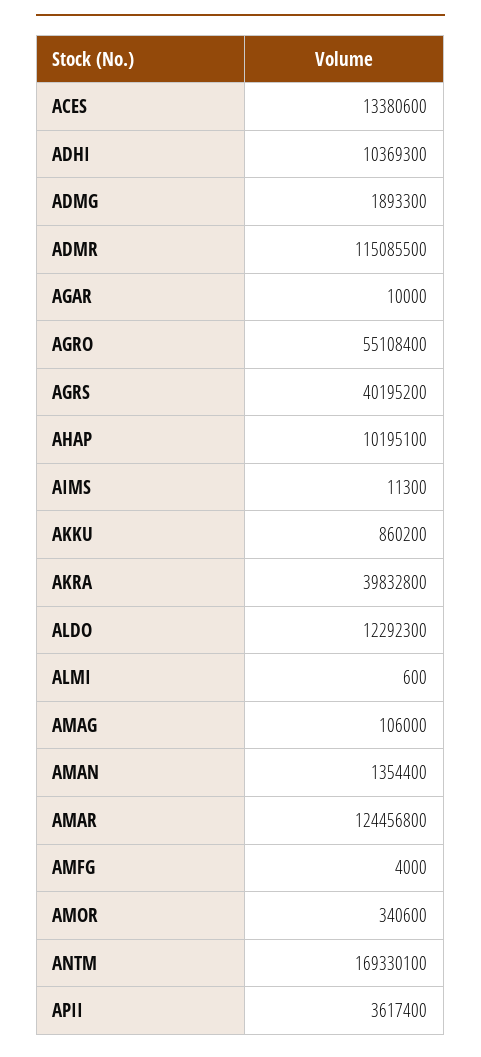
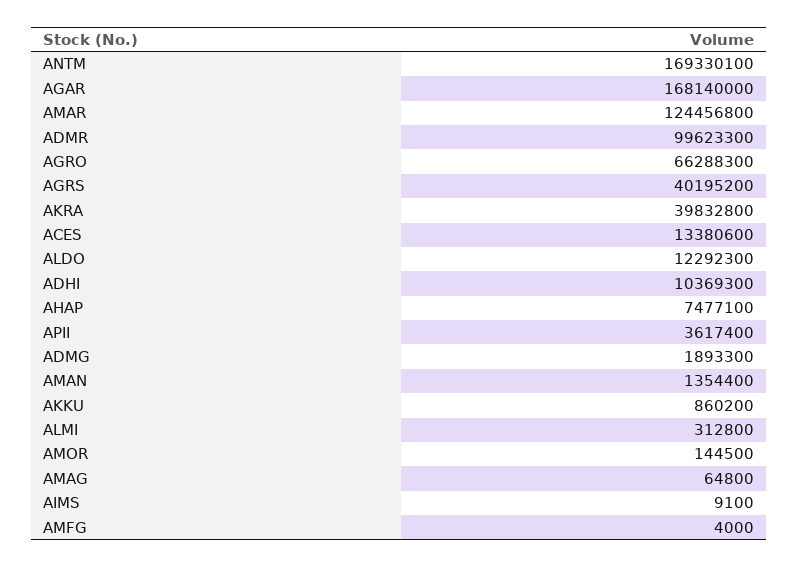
  {
    "ACES": 13380600,
    "ADHI": 10369300,
    "ADMG": 1893300,
-   "ADMR": 115085500,
+   "ADMR": 99623300,
-   "AGAR": 10000,
+   "AGAR": 168140000,
-   "AGRO": 55108400,
+   "AGRO": 66288300,
    "AGRS": 40195200,
-   "AHAP": 10195100,
+   "AHAP": 7477100,
-   "AIMS": 11300,
+   "AIMS": 9100,
    "AKKU": 860200,
    "AKRA": 39832800,
    "ALDO": 12292300,
-   "ALMI": 600,
+   "ALMI": 312800,
-   "AMAG": 106000,
+   "AMAG": 64800,
    "AMAN": 1354400,
    "AMAR": 124456800,
    "AMFG": 4000,
-   "AMOR": 340600,
+   "AMOR": 144500,
    "ANTM": 169330100,
    "APII": 3617400
  }

